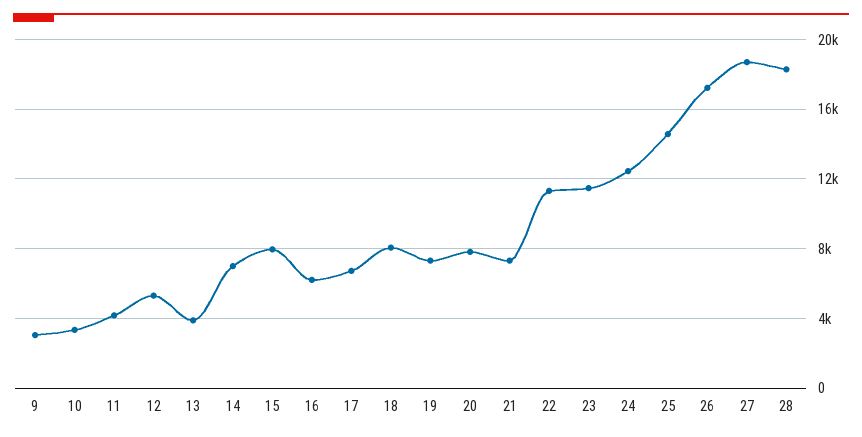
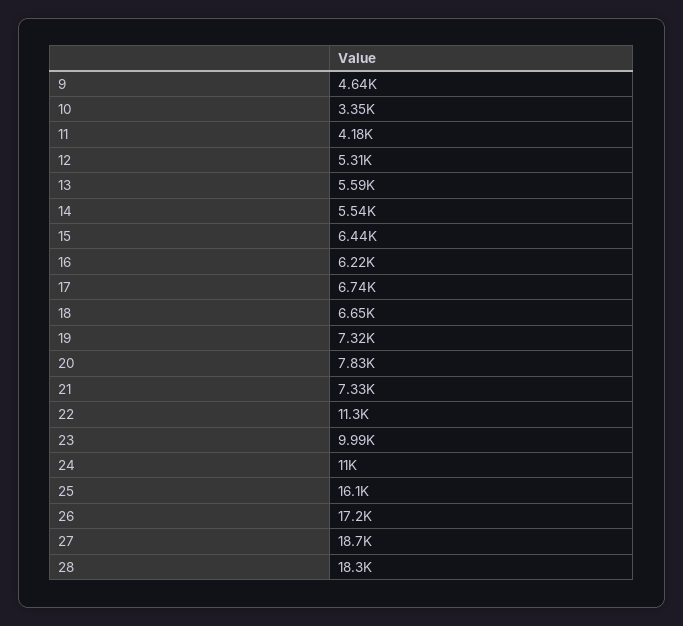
  {
-   "9": 3000,
+   "9": 4640,
    "10": 3350,
    "11": 4180,
    "12": 5310,
-   "13": 4000,
+   "13": 5590,
-   "14": 7000,
+   "14": 5540,
-   "15": 8000,
+   "15": 6440,
    "16": 6220,
    "17": 6740,
-   "18": 8000,
+   "18": 6650,
    "19": 7320,
    "20": 7830,
    "21": 7330,
    "22": 11300,
-   "23": 11500,
+   "23": 9990,
-   "24": 12500,
+   "24": 11000,
-   "25": 14500,
+   "25": 16100,
    "26": 17200,
    "27": 18700,
    "28": 18300
  }

